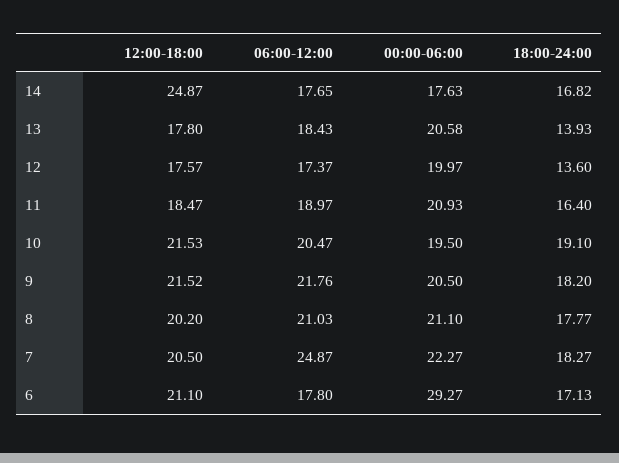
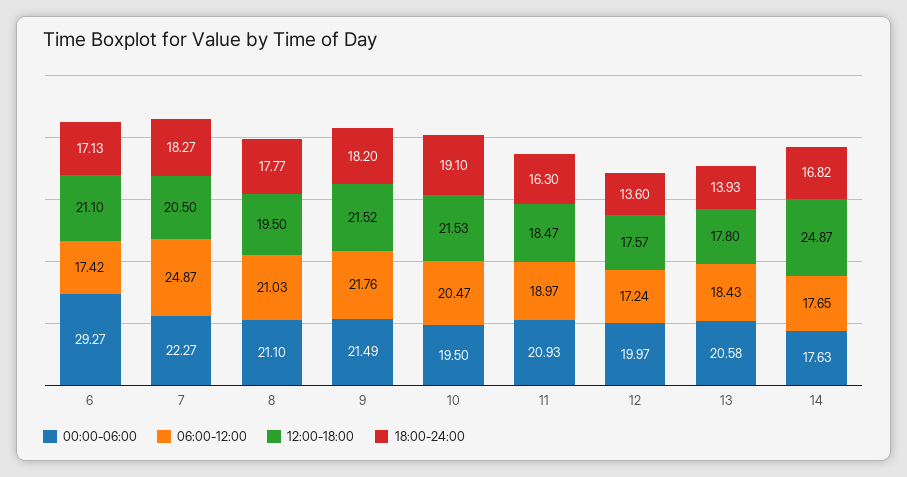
  {
    "12:00-18:00": {
      "14": 24.87,
      "13": 17.8,
      "12": 17.57,
      "11": 18.47,
      "10": 21.53,
      "9": 21.52,
-     "8": 20.2,
+     "8": 19.5,
      "7": 20.5,
      "6": 21.1
    },
    "06:00-12:00": {
      "14": 17.65,
      "13": 18.43,
-     "12": 17.37,
+     "12": 17.24,
      "11": 18.97,
      "10": 20.47,
      "9": 21.76,
      "8": 21.03,
      "7": 24.87,
-     "6": 17.8
+     "6": 17.42
    },
    "00:00-06:00": {
      "14": 17.63,
      "13": 20.58,
      "12": 19.97,
      "11": 20.93,
      "10": 19.5,
-     "9": 20.5,
+     "9": 21.49,
      "8": 21.1,
      "7": 22.27,
      "6": 29.27
    },
    "18:00-24:00": {
      "14": 16.82,
      "13": 13.93,
      "12": 13.6,
-     "11": 16.4,
+     "11": 16.3,
      "10": 19.1,
      "9": 18.2,
      "8": 17.77,
      "7": 18.27,
      "6": 17.13
    }
  }

